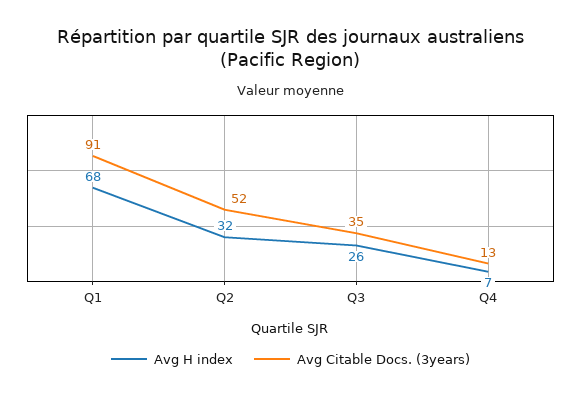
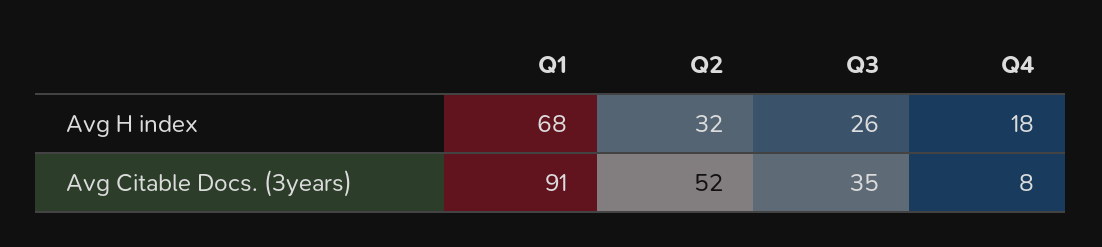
  {
    "Avg H index": {
      "Q1": 68,
      "Q2": 32,
      "Q3": 26,
-     "Q4": 7
+     "Q4": 18
    },
    "Avg Citable Docs. (3years)": {
      "Q1": 91,
      "Q2": 52,
      "Q3": 35,
-     "Q4": 13
+     "Q4": 8
    }
  }

